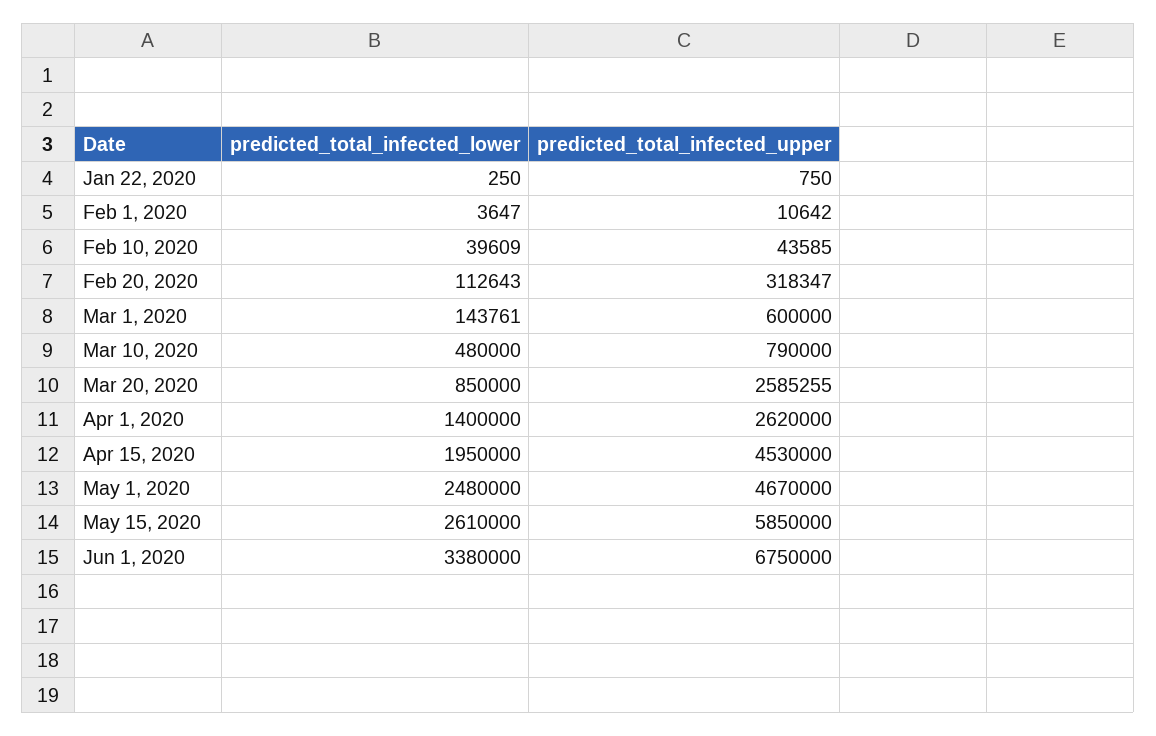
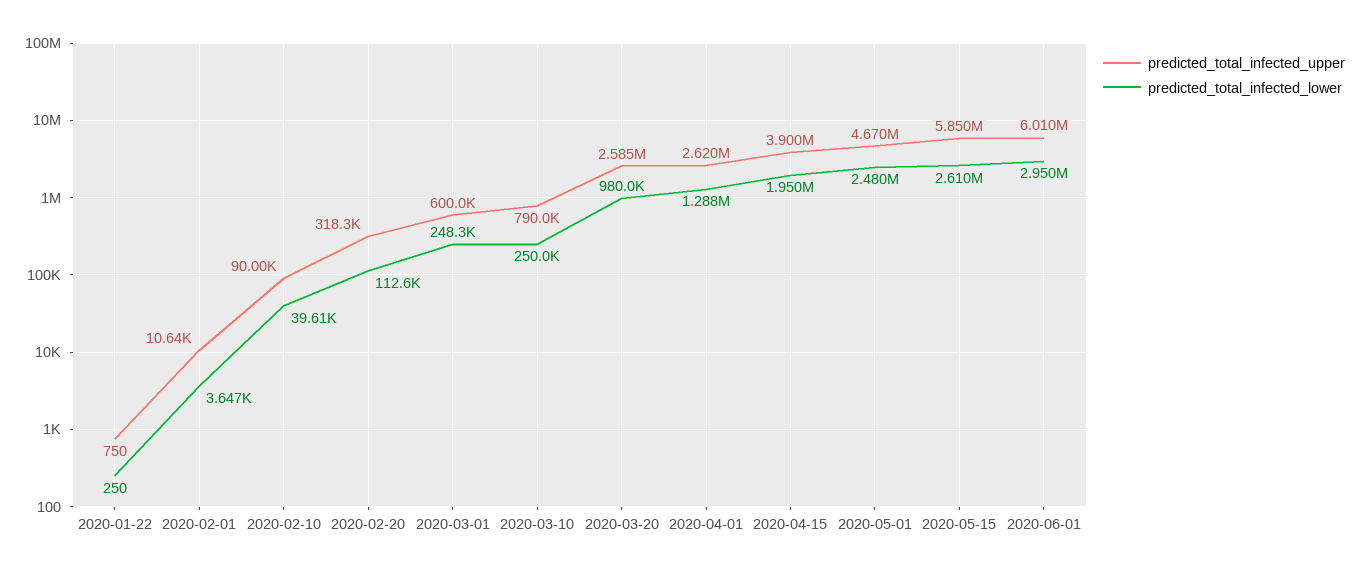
  {
    "predicted_total_infected_lower": {
      "Jan 22, 2020": 250,
      "Feb 1, 2020": 3647,
      "Feb 10, 2020": 39609,
      "Feb 20, 2020": 112643,
-     "Mar 1, 2020": 143761,
+     "Mar 1, 2020": 248300,
-     "Mar 10, 2020": 480000,
+     "Mar 10, 2020": 250000,
-     "Mar 20, 2020": 850000,
+     "Mar 20, 2020": 980000,
-     "Apr 1, 2020": 1400000,
+     "Apr 1, 2020": 1288000,
      "Apr 15, 2020": 1950000,
      "May 1, 2020": 2480000,
      "May 15, 2020": 2610000,
-     "Jun 1, 2020": 3380000
+     "Jun 1, 2020": 2950000
    },
    "predicted_total_infected_upper": {
      "Jan 22, 2020": 750,
      "Feb 1, 2020": 10642,
-     "Feb 10, 2020": 43585,
+     "Feb 10, 2020": 90000,
      "Feb 20, 2020": 318347,
      "Mar 1, 2020": 600000,
      "Mar 10, 2020": 790000,
      "Mar 20, 2020": 2585255,
      "Apr 1, 2020": 2620000,
-     "Apr 15, 2020": 4530000,
+     "Apr 15, 2020": 3900000,
      "May 1, 2020": 4670000,
      "May 15, 2020": 5850000,
-     "Jun 1, 2020": 6750000
+     "Jun 1, 2020": 6010000
    }
  }

